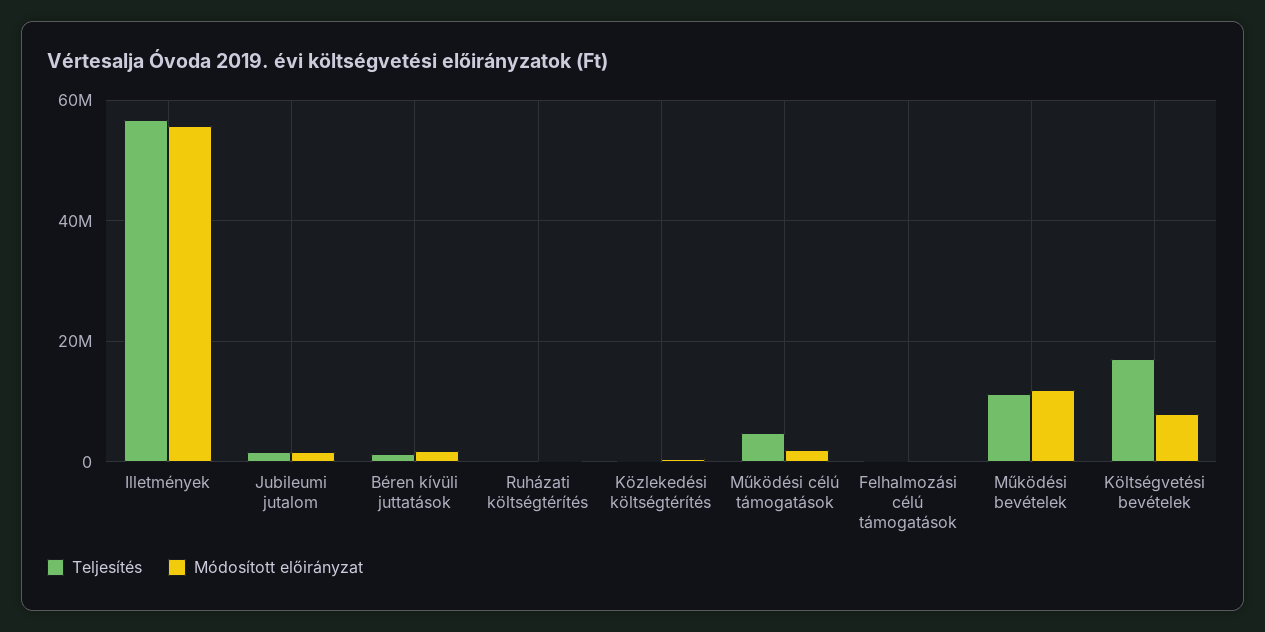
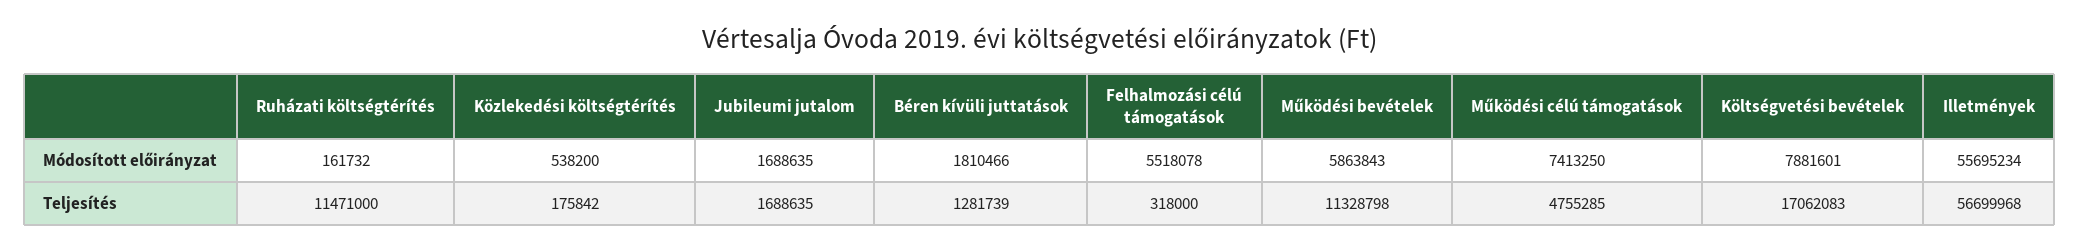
  {
    "Teljesítés": {
      "Illetmények": 56699968,
      "Jubileumi jutalom": 1688635,
      "Béren kívüli juttatások": 1281739,
-     "Ruházati költségtérítés": 0,
+     "Ruházati költségtérítés": 11471000,
      "Közlekedési költségtérítés": 175842,
      "Működési célú támogatások": 4755285,
      "Felhalmozási célú támogatások": 318000,
      "Működési bevételek": 11328798,
      "Költségvetési bevételek": 17062083
    },
    "Módosított előirányzat": {
      "Illetmények": 55695234,
      "Jubileumi jutalom": 1688635,
      "Béren kívüli juttatások": 1810466,
      "Ruházati költségtérítés": 161732,
      "Közlekedési költségtérítés": 538200,
-     "Működési célú támogatások": 2000000,
+     "Működési célú támogatások": 7413250,
-     "Felhalmozási célú támogatások": 0,
+     "Felhalmozási célú támogatások": 5518078,
-     "Működési bevételek": 12000000,
+     "Működési bevételek": 5863843,
      "Költségvetési bevételek": 7881601
    }
  }

